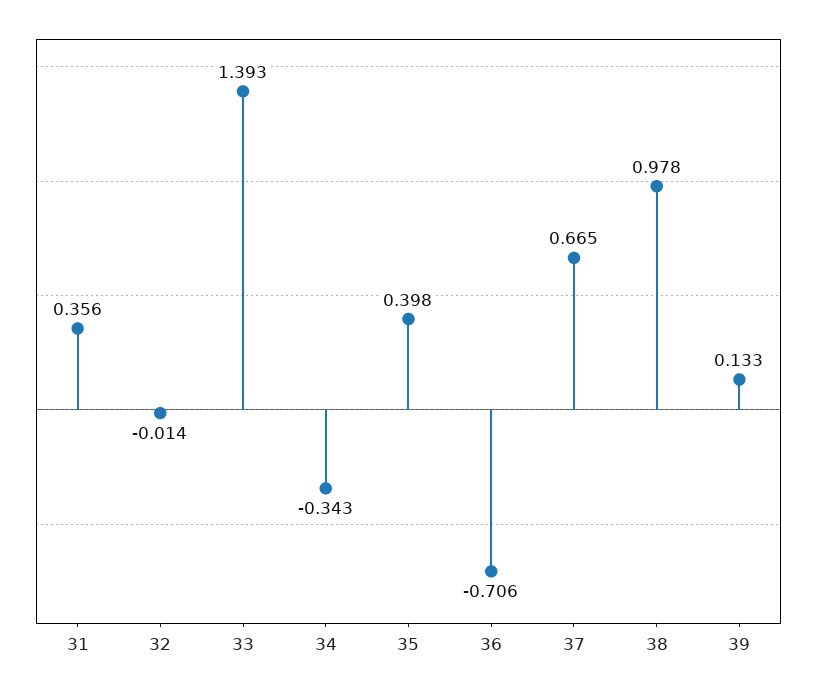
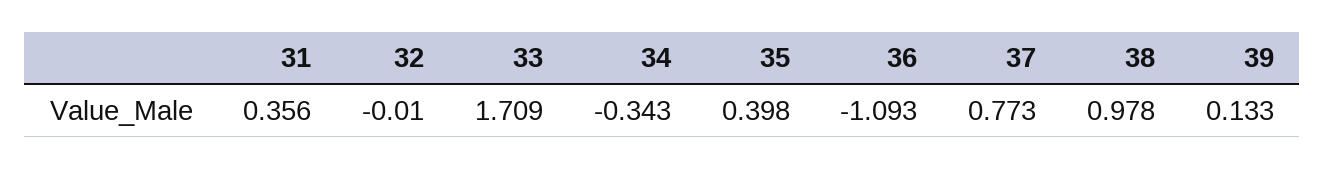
  {
    "31": 0.356,
-   "32": -0.014,
+   "32": -0.01,
-   "33": 1.393,
+   "33": 1.709,
    "34": -0.343,
    "35": 0.398,
-   "36": -0.706,
+   "36": -1.093,
-   "37": 0.665,
+   "37": 0.773,
    "38": 0.978,
    "39": 0.133
  }

